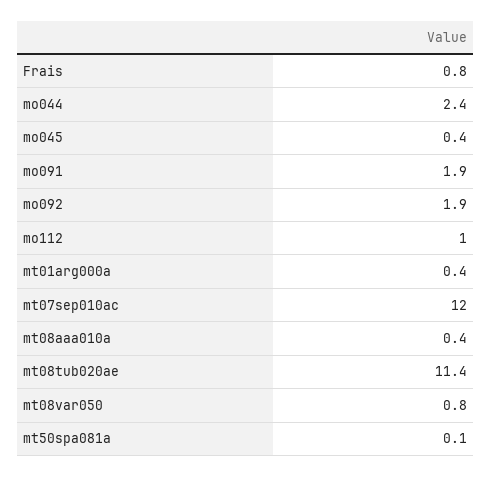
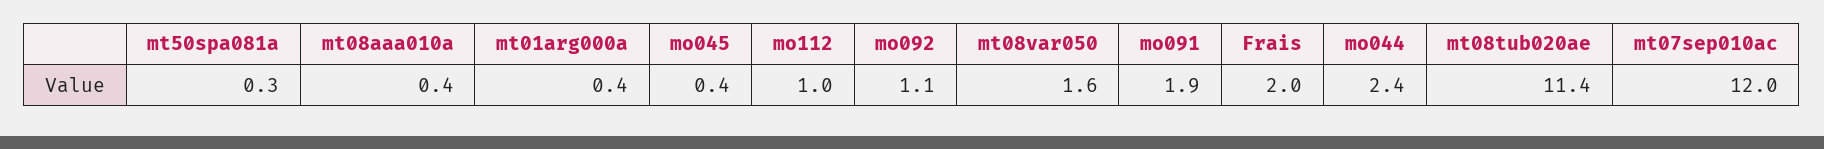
  {
-   "Frais": 0.8,
+   "Frais": 2,
    "mo044": 2.4,
    "mo045": 0.4,
    "mo091": 1.9,
-   "mo092": 1.9,
+   "mo092": 1.1,
    "mo112": 1,
    "mt01arg000a": 0.4,
    "mt07sep010ac": 12,
    "mt08aaa010a": 0.4,
    "mt08tub020ae": 11.4,
-   "mt08var050": 0.8,
+   "mt08var050": 1.6,
-   "mt50spa081a": 0.1
+   "mt50spa081a": 0.3
  }

